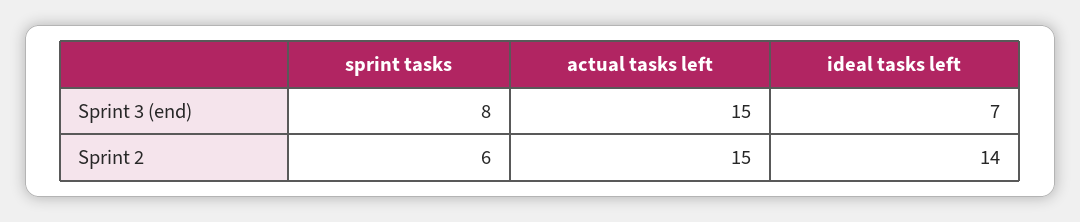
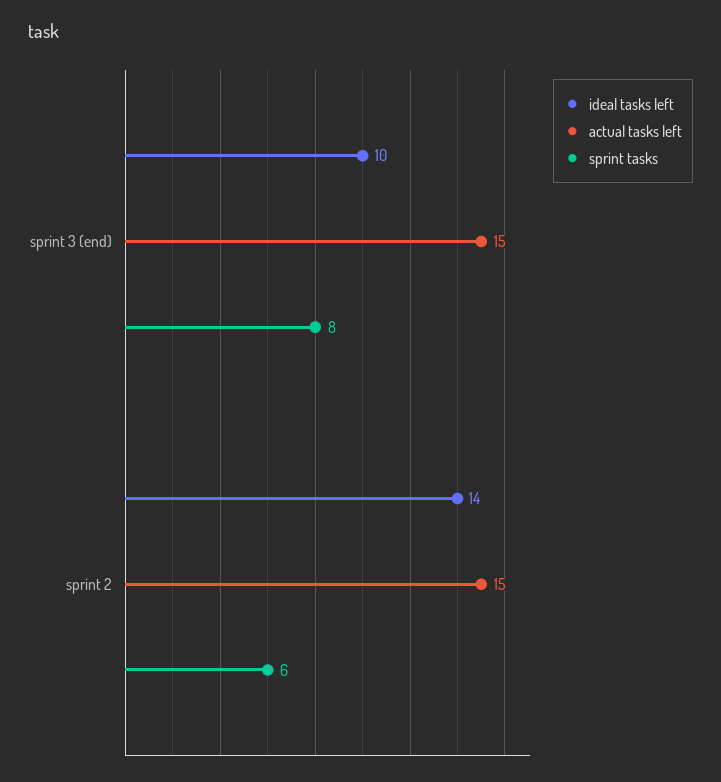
  {
    "sprint tasks": {
      "Sprint 3 (end)": 8,
      "Sprint 2": 6
    },
    "actual tasks left": {
      "Sprint 3 (end)": 15,
      "Sprint 2": 15
    },
    "ideal tasks left": {
-     "Sprint 3 (end)": 7,
+     "Sprint 3 (end)": 10,
      "Sprint 2": 14
    }
  }

